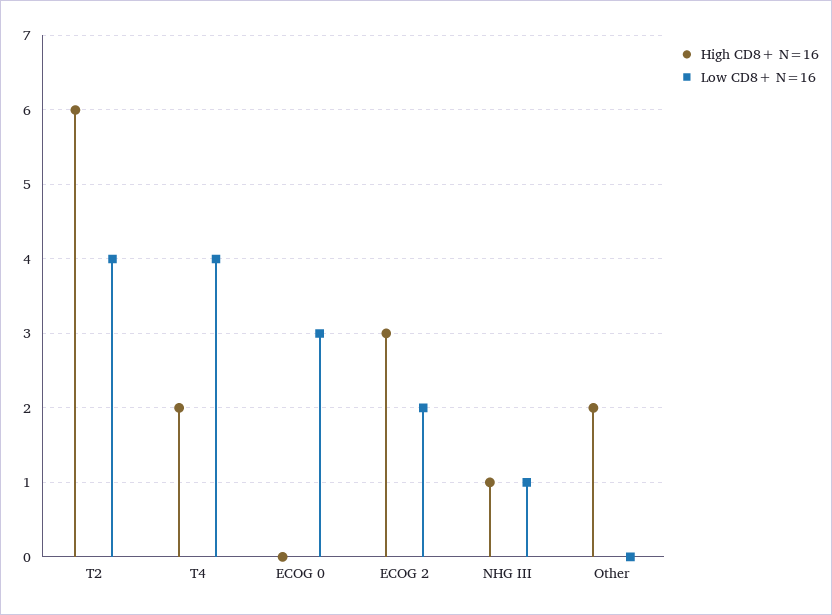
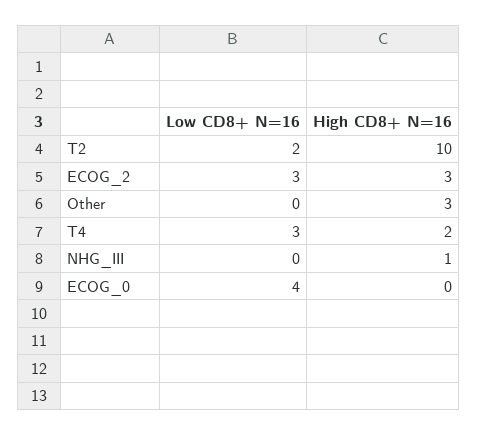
  {
    "High CD8+ N=16": {
-     "T2": 6,
+     "T2": 10,
      "T4": 2,
      "ECOG 0": 0,
      "ECOG 2": 3,
      "NHG III": 1,
-     "Other": 2
+     "Other": 3
    },
    "Low CD8+ N=16": {
-     "T2": 4,
+     "T2": 2,
-     "T4": 4,
+     "T4": 3,
-     "ECOG 0": 3,
+     "ECOG 0": 4,
-     "ECOG 2": 2,
+     "ECOG 2": 3,
-     "NHG III": 1,
+     "NHG III": 0,
      "Other": 0
    }
  }

